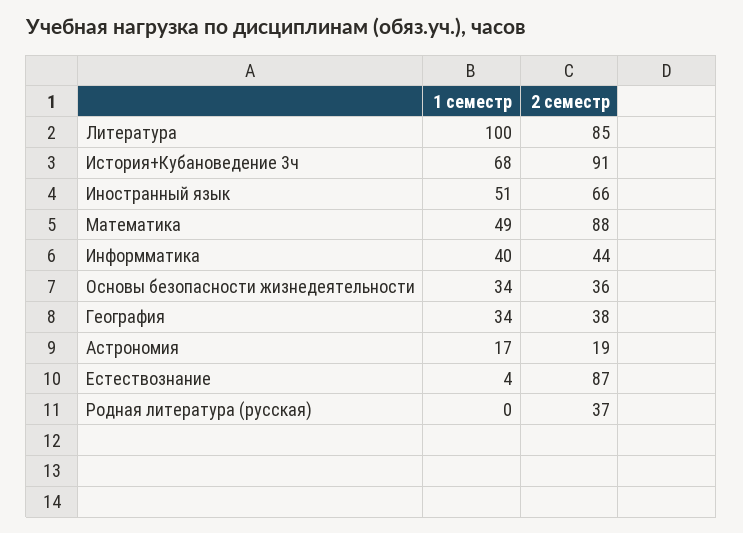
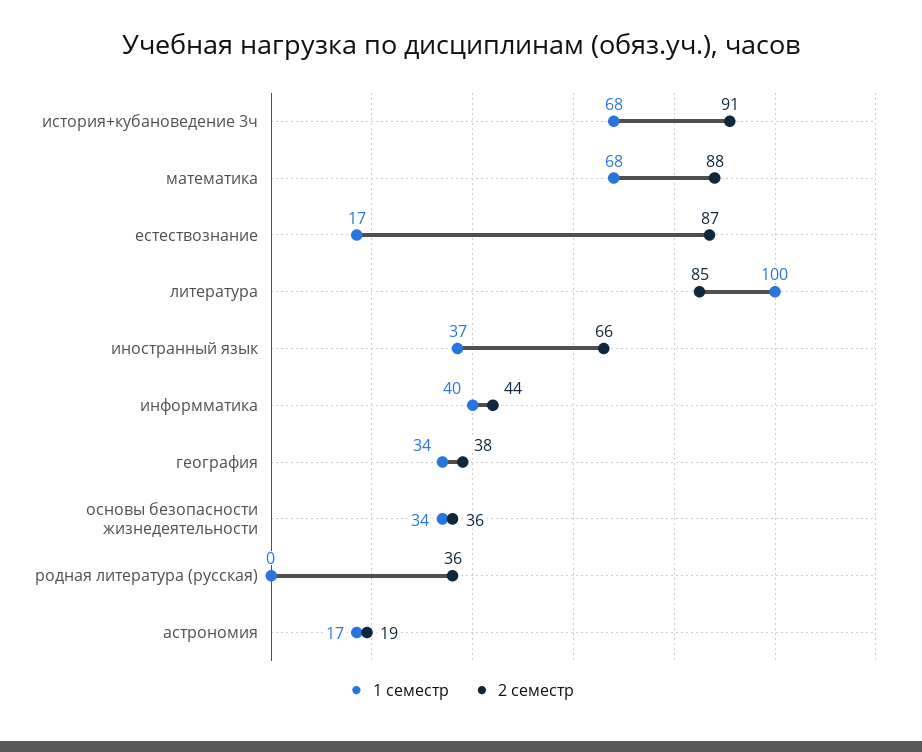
  {
    "1 семестр": {
      "Литература": 100,
      "История+Кубановедение 3ч": 68,
-     "Иностранный язык": 51,
+     "Иностранный язык": 37,
-     "Математика": 49,
+     "Математика": 68,
      "Информматика": 40,
      "Основы безопасности жизнедеятельности": 34,
      "География": 34,
      "Астрономия": 17,
-     "Естествознание": 4,
+     "Естествознание": 17,
      "Родная литература (русская)": 0
    },
    "2 семестр": {
      "Литература": 85,
      "История+Кубановедение 3ч": 91,
      "Иностранный язык": 66,
      "Математика": 88,
      "Информматика": 44,
      "Основы безопасности жизнедеятельности": 36,
      "География": 38,
      "Астрономия": 19,
      "Естествознание": 87,
-     "Родная литература (русская)": 37
+     "Родная литература (русская)": 36
    }
  }

